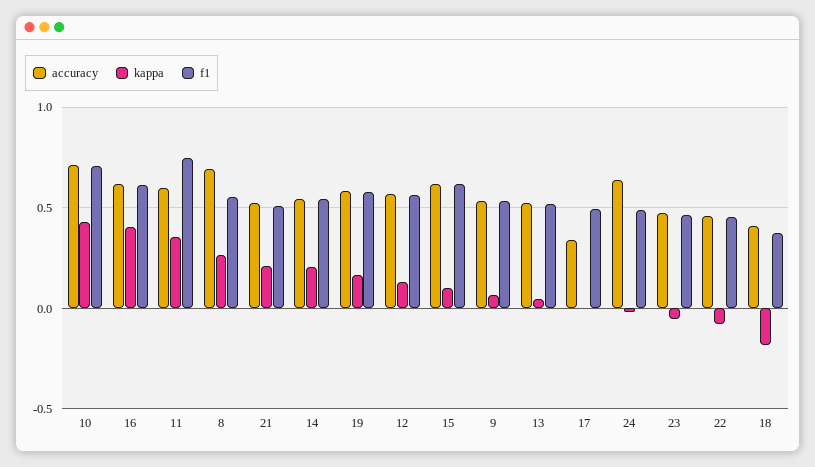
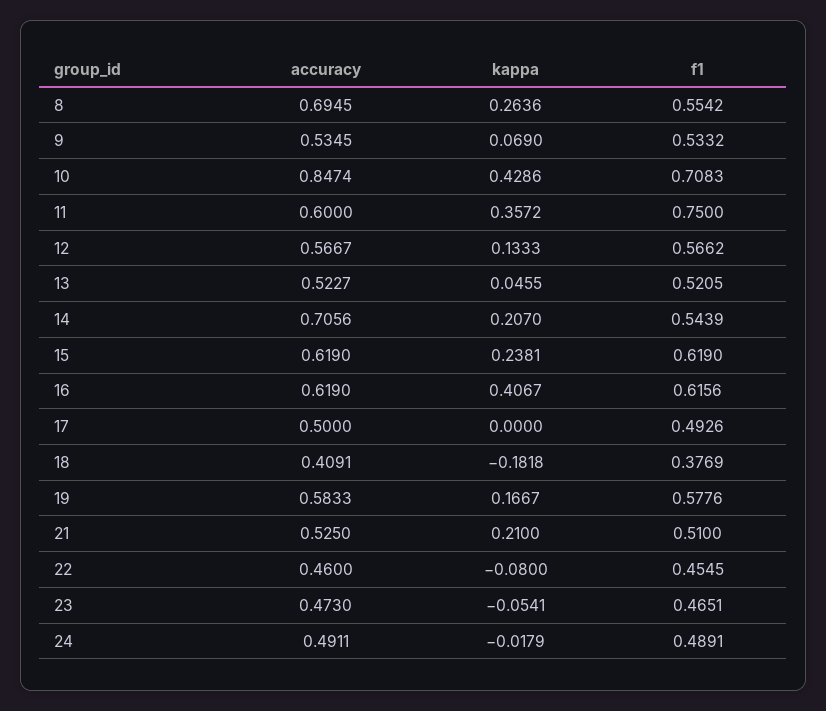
  {
    "accuracy": {
-     "10": 0.7,
+     "10": 0.8474,
      "16": 0.619,
      "11": 0.6,
      "8": 0.6945,
      "21": 0.525,
-     "14": 0.55,
+     "14": 0.7056,
      "19": 0.5833,
      "12": 0.5667,
      "15": 0.619,
      "9": 0.5345,
      "13": 0.5227,
-     "17": 0.35,
+     "17": 0.5,
-     "24": 0.65,
+     "24": 0.4911,
      "23": 0.473,
      "22": 0.46,
      "18": 0.4091
    },
    "kappa": {
      "10": 0.4286,
      "16": 0.4067,
      "11": 0.3572,
      "8": 0.2636,
      "21": 0.21,
      "14": 0.207,
      "19": 0.1667,
      "12": 0.1333,
-     "15": 0.1,
+     "15": 0.2381,
      "9": 0.069,
      "13": 0.0455,
      "17": 0,
      "24": -0.0179,
      "23": -0.0541,
      "22": -0.08,
      "18": -0.1818
    },
    "f1": {
      "10": 0.7083,
      "16": 0.6156,
      "11": 0.75,
      "8": 0.5542,
      "21": 0.51,
      "14": 0.5439,
      "19": 0.5776,
      "12": 0.5662,
      "15": 0.619,
      "9": 0.5332,
      "13": 0.5205,
      "17": 0.4926,
      "24": 0.4891,
      "23": 0.4651,
      "22": 0.4545,
      "18": 0.3769
    }
  }

